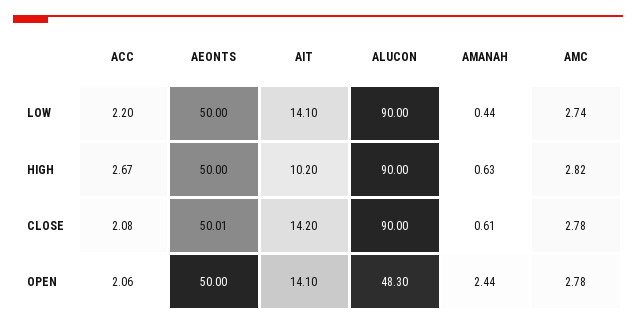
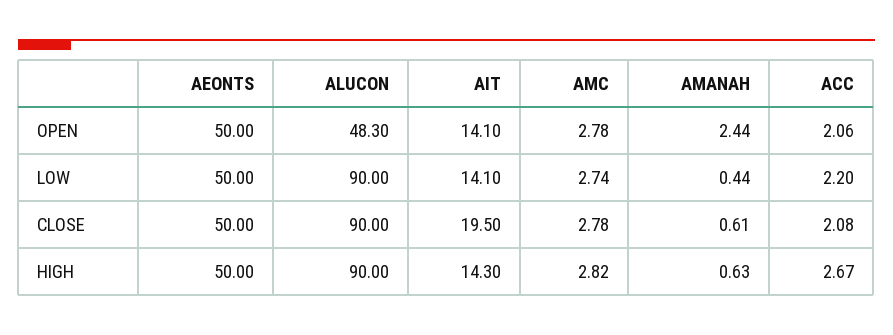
  {
    "ACC": {
      "LOW": 2.2,
      "HIGH": 2.67,
      "CLOSE": 2.08,
      "OPEN": 2.06
    },
    "AEONTS": {
      "LOW": 50,
      "HIGH": 50,
-     "CLOSE": 50.01,
+     "CLOSE": 50,
      "OPEN": 50
    },
    "AIT": {
      "LOW": 14.1,
-     "HIGH": 10.2,
+     "HIGH": 14.3,
-     "CLOSE": 14.2,
+     "CLOSE": 19.5,
      "OPEN": 14.1
    },
    "ALUCON": {
      "LOW": 90,
      "HIGH": 90,
      "CLOSE": 90,
      "OPEN": 48.3
    },
    "AMANAH": {
      "LOW": 0.44,
      "HIGH": 0.63,
      "CLOSE": 0.61,
      "OPEN": 2.44
    },
    "AMC": {
      "LOW": 2.74,
      "HIGH": 2.82,
      "CLOSE": 2.78,
      "OPEN": 2.78
    }
  }

